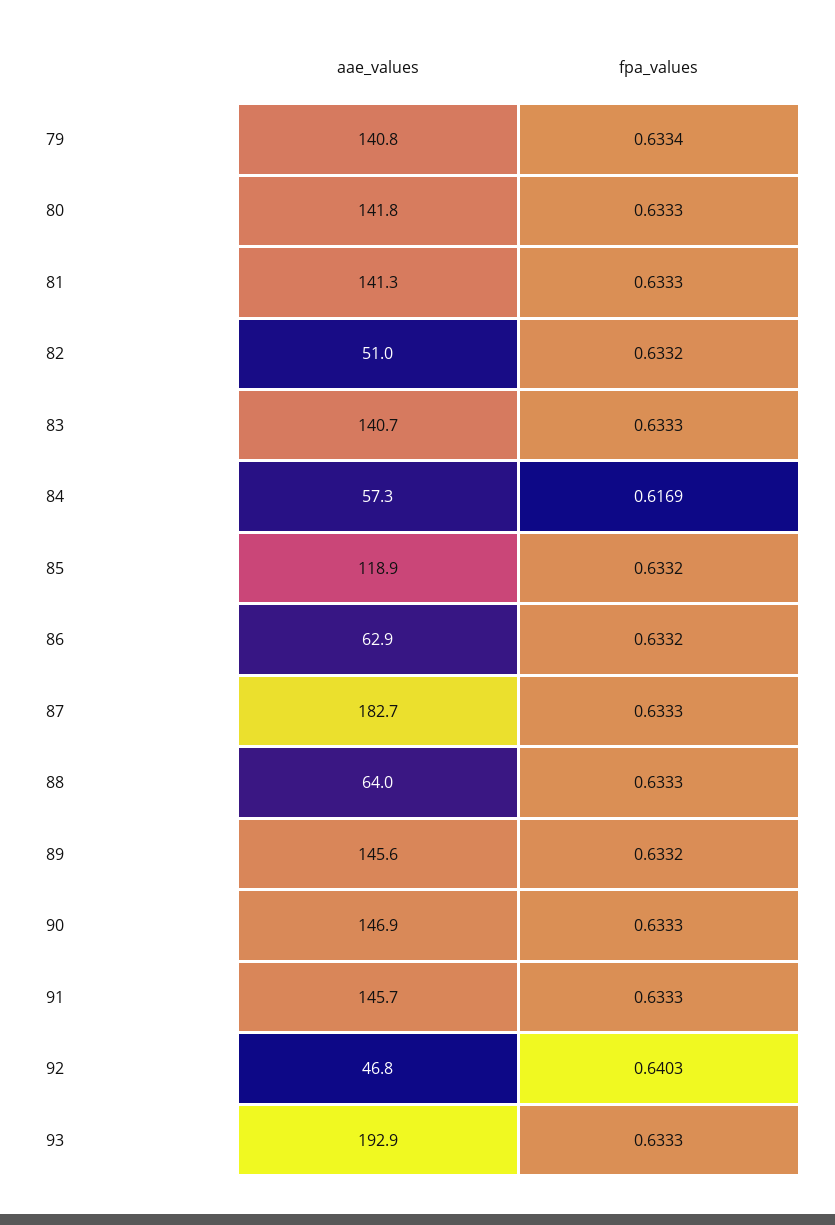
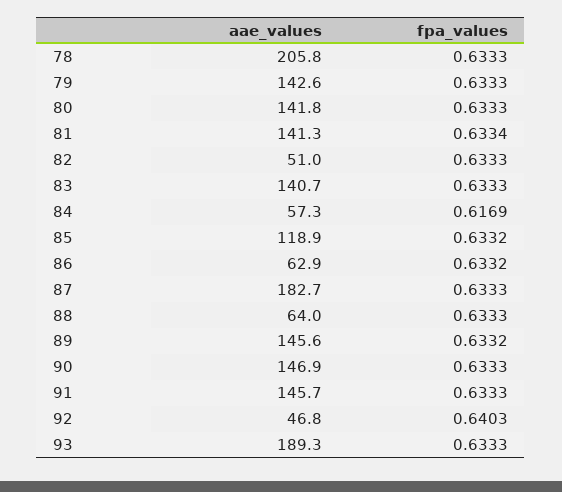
  {
    "aae_values": {
-     "79": 140.8,
+     "79": 142.6,
      "80": 141.8,
      "81": 141.3,
      "82": 51,
      "83": 140.7,
      "84": 57.3,
      "85": 118.9,
      "86": 62.9,
      "87": 182.7,
      "88": 64,
      "89": 145.6,
      "90": 146.9,
      "91": 145.7,
      "92": 46.8,
-     "93": 192.9
+     "93": 189.3,
+     "78": 205.8
    },
    "fpa_values": {
-     "79": 0.6334,
+     "79": 0.6333,
      "80": 0.6333,
-     "81": 0.6333,
+     "81": 0.6334,
-     "82": 0.6332,
+     "82": 0.6333,
      "83": 0.6333,
      "84": 0.6169,
      "85": 0.6332,
      "86": 0.6332,
      "87": 0.6333,
      "88": 0.6333,
      "89": 0.6332,
      "90": 0.6333,
      "91": 0.6333,
      "92": 0.6403,
-     "93": 0.6333
+     "93": 0.6333,
+     "78": 0.6333
    }
  }

